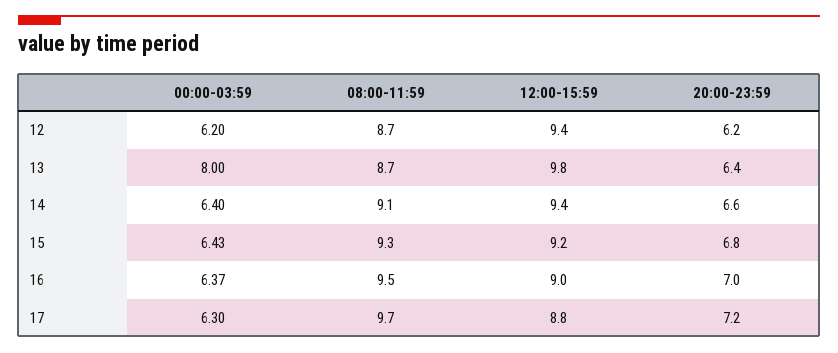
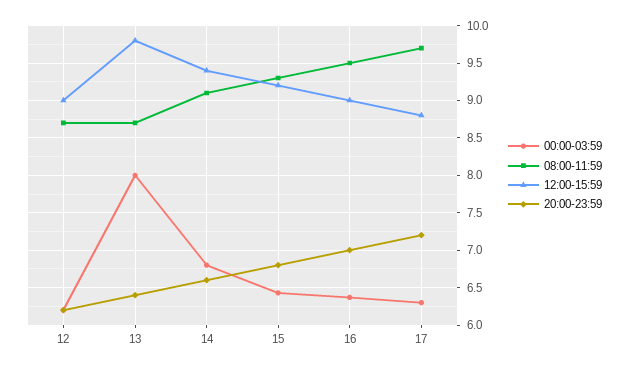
  {
    "00:00-03:59": {
      "12": 6.2,
      "13": 8,
-     "14": 6.4,
+     "14": 6.8,
      "15": 6.43,
      "16": 6.37,
      "17": 6.3
    },
    "08:00-11:59": {
      "12": 8.7,
      "13": 8.7,
      "14": 9.1,
      "15": 9.3,
      "16": 9.5,
      "17": 9.7
    },
    "12:00-15:59": {
-     "12": 9.4,
+     "12": 9,
      "13": 9.8,
      "14": 9.4,
      "15": 9.2,
      "16": 9,
      "17": 8.8
    },
    "20:00-23:59": {
      "12": 6.2,
      "13": 6.4,
      "14": 6.6,
      "15": 6.8,
      "16": 7,
      "17": 7.2
    }
  }

